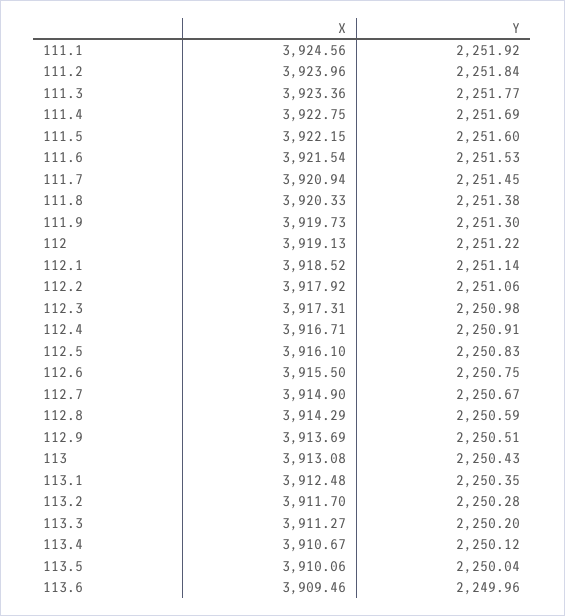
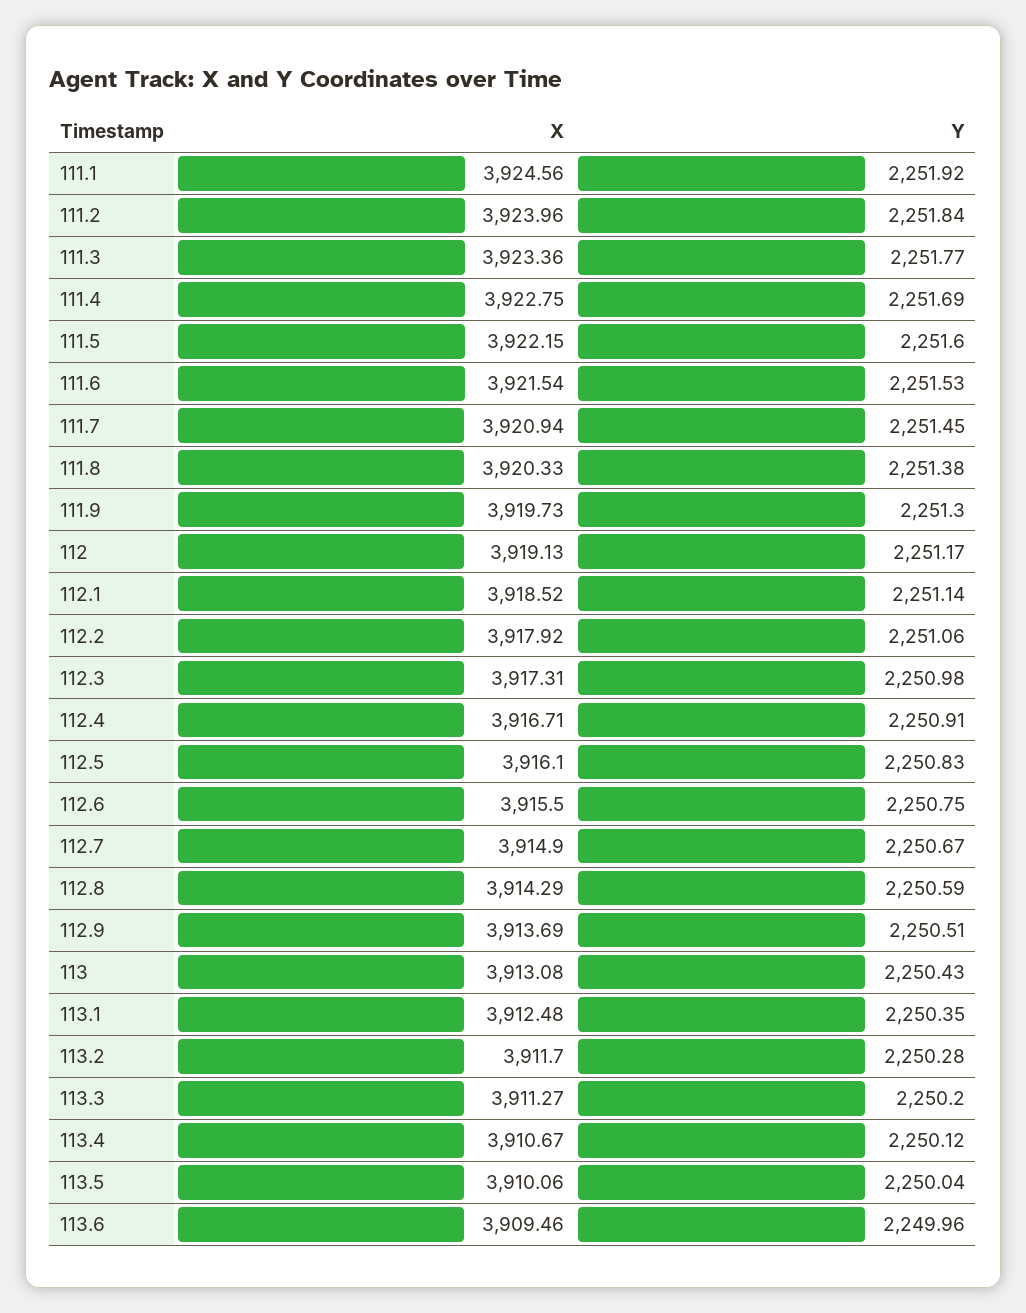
  {
    "X": {
      "111.1": 3924.56,
      "111.2": 3923.96,
      "111.3": 3923.36,
      "111.4": 3922.75,
      "111.5": 3922.15,
      "111.6": 3921.54,
      "111.7": 3920.94,
      "111.8": 3920.33,
      "111.9": 3919.73,
      "112": 3919.13,
      "112.1": 3918.52,
      "112.2": 3917.92,
      "112.3": 3917.31,
      "112.4": 3916.71,
      "112.5": 3916.1,
      "112.6": 3915.5,
      "112.7": 3914.9,
      "112.8": 3914.29,
      "112.9": 3913.69,
      "113": 3913.08,
      "113.1": 3912.48,
      "113.2": 3911.7,
      "113.3": 3911.27,
      "113.4": 3910.67,
      "113.5": 3910.06,
      "113.6": 3909.46
    },
    "Y": {
      "111.1": 2251.92,
      "111.2": 2251.84,
      "111.3": 2251.77,
      "111.4": 2251.69,
      "111.5": 2251.6,
      "111.6": 2251.53,
      "111.7": 2251.45,
      "111.8": 2251.38,
      "111.9": 2251.3,
-     "112": 2251.22,
+     "112": 2251.17,
      "112.1": 2251.14,
      "112.2": 2251.06,
      "112.3": 2250.98,
      "112.4": 2250.91,
      "112.5": 2250.83,
      "112.6": 2250.75,
      "112.7": 2250.67,
      "112.8": 2250.59,
      "112.9": 2250.51,
      "113": 2250.43,
      "113.1": 2250.35,
      "113.2": 2250.28,
      "113.3": 2250.2,
      "113.4": 2250.12,
      "113.5": 2250.04,
      "113.6": 2249.96
    }
  }

